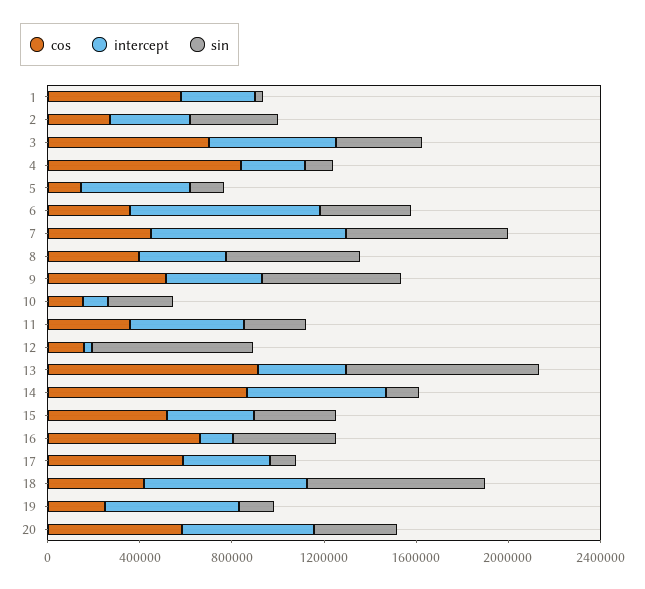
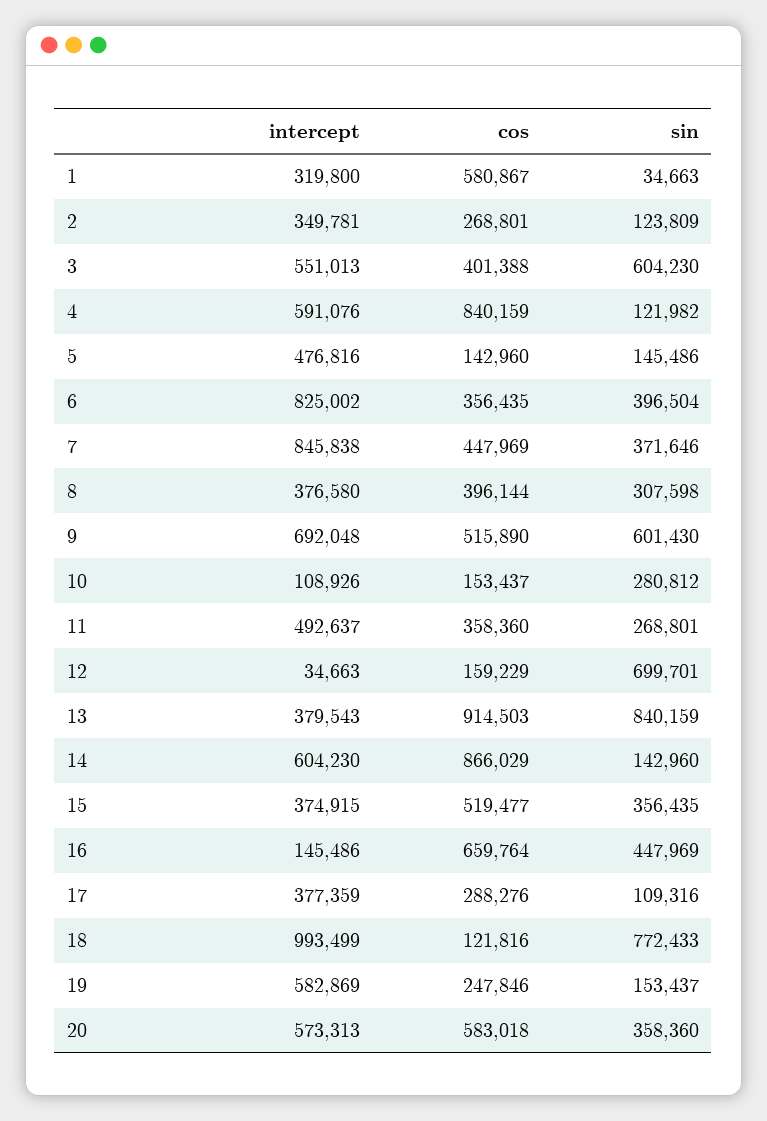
  {
    "cos": {
      "1": 580867,
      "2": 268801,
-     "3": 700000,
+     "3": 401388,
      "4": 840159,
      "5": 142960,
      "6": 356435,
      "7": 447969,
      "8": 396144,
      "9": 515890,
      "10": 153437,
      "11": 358360,
      "12": 159229,
      "13": 914503,
      "14": 866029,
      "15": 519477,
      "16": 659764,
-     "17": 600000,
+     "17": 288276,
-     "18": 400000,
+     "18": 121816,
      "19": 247846,
      "20": 583018
    },
    "intercept": {
      "1": 319800,
      "2": 349781,
      "3": 551013,
-     "4": 300000,
+     "4": 591076,
      "5": 476816,
      "6": 825002,
      "7": 845838,
      "8": 376580,
-     "9": 400000,
+     "9": 692048,
      "10": 108926,
      "11": 492637,
      "12": 34663,
      "13": 379543,
      "14": 604230,
      "15": 374915,
      "16": 145486,
      "17": 377359,
-     "18": 700000,
+     "18": 993499,
      "19": 582869,
      "20": 573313
    },
    "sin": {
      "1": 34663,
-     "2": 400000,
+     "2": 123809,
-     "3": 400000,
+     "3": 604230,
      "4": 121982,
      "5": 145486,
      "6": 396504,
-     "7": 700000,
+     "7": 371646,
-     "8": 600000,
+     "8": 307598,
      "9": 601430,
      "10": 280812,
      "11": 268801,
      "12": 699701,
      "13": 840159,
      "14": 142960,
      "15": 356435,
      "16": 447969,
      "17": 109316,
      "18": 772433,
      "19": 153437,
      "20": 358360
    }
  }

